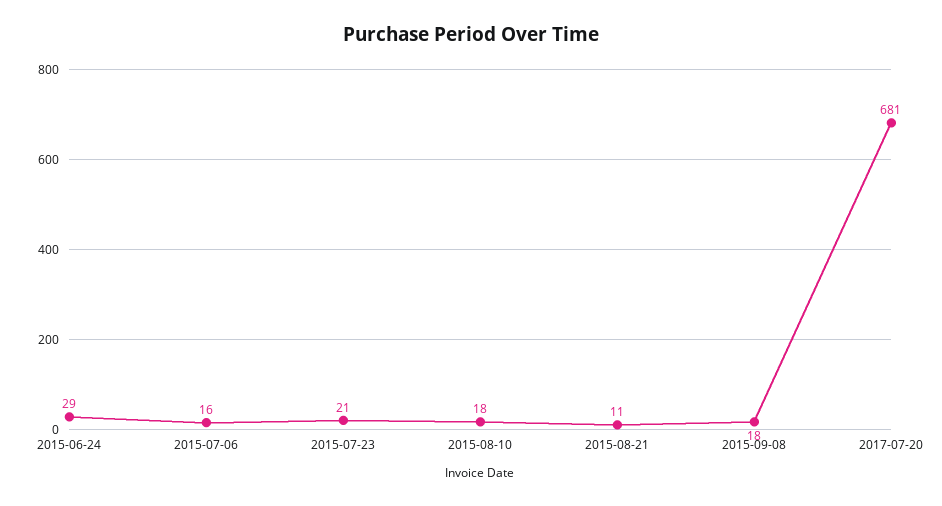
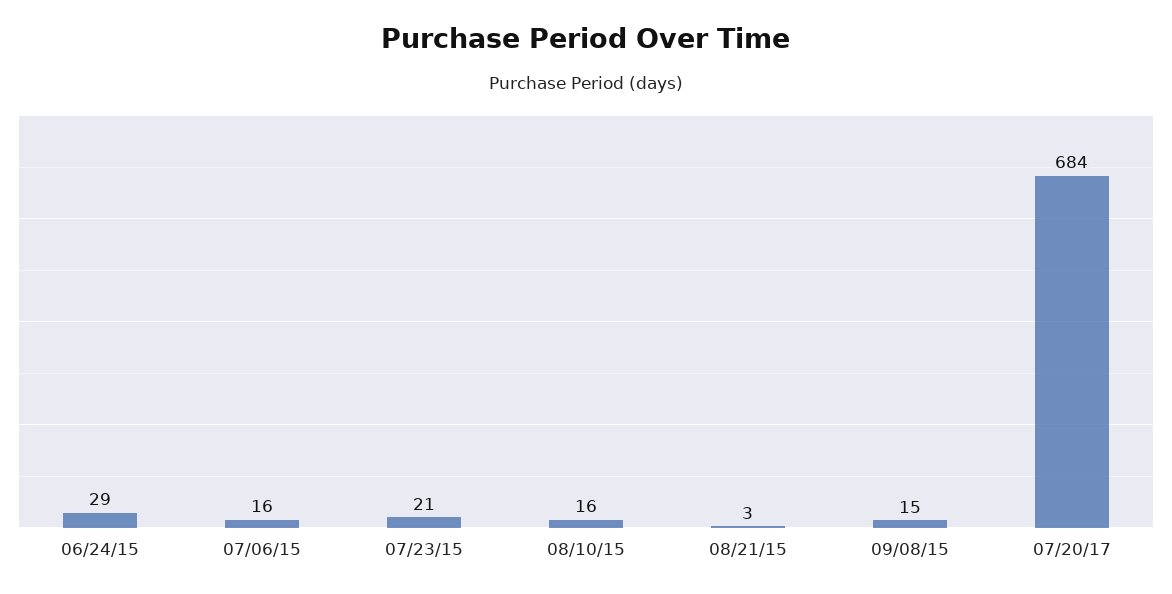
  {
    "2015-06-24": 29,
    "2015-07-06": 16,
    "2015-07-23": 21,
-   "2015-08-10": 18,
+   "2015-08-10": 16,
-   "2015-08-21": 11,
+   "2015-08-21": 3,
-   "2015-09-08": 18,
+   "2015-09-08": 15,
-   "2017-07-20": 681
+   "2017-07-20": 684
  }

